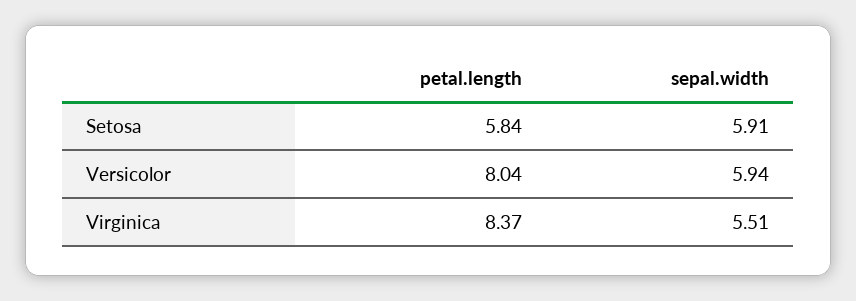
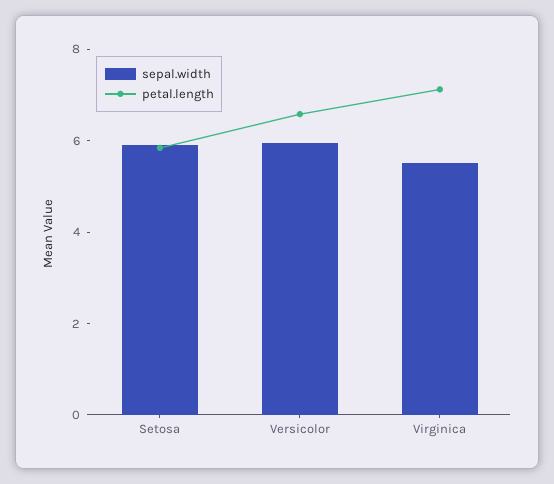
  {
    "petal.length": {
      "Setosa": 5.84,
-     "Versicolor": 8.04,
+     "Versicolor": 6.5,
-     "Virginica": 8.37
+     "Virginica": 7
    },
    "sepal.width": {
      "Setosa": 5.91,
      "Versicolor": 5.94,
      "Virginica": 5.51
    }
  }

